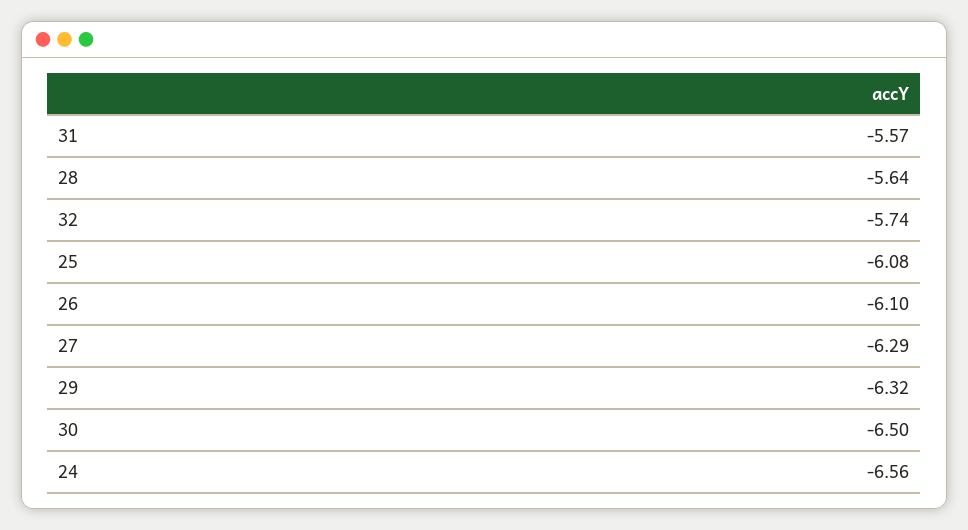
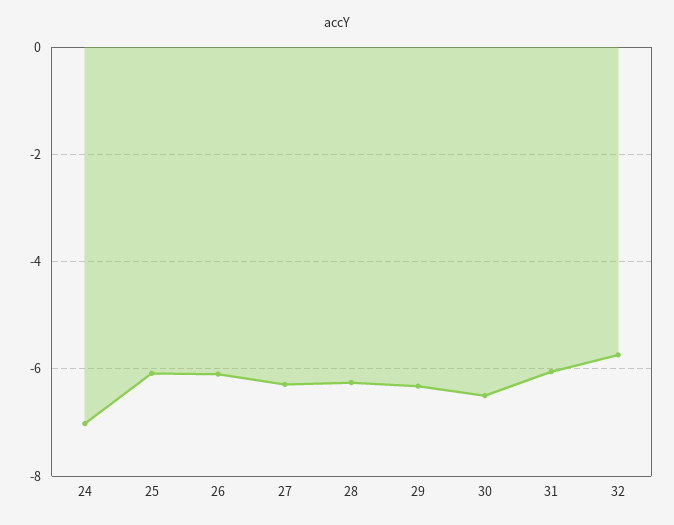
  {
-   "31": -5.57,
+   "31": -6,
-   "28": -5.64,
+   "28": -6.2,
    "32": -5.74,
    "25": -6.08,
    "26": -6.1,
    "27": -6.29,
    "29": -6.32,
    "30": -6.5,
-   "24": -6.56
+   "24": -7
  }

